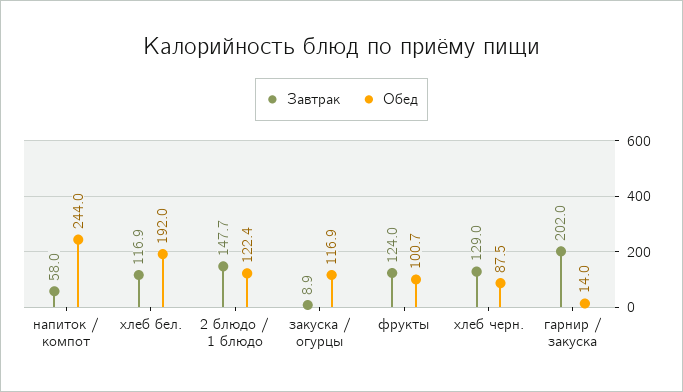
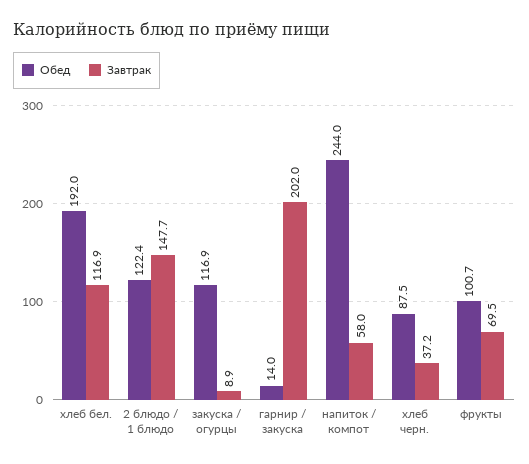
  {
    "Завтрак": {
      "напиток / компот": 58,
      "хлеб бел.": 116.9,
      "2 блюдо / 1 блюдо": 147.7,
      "закуска / огурцы": 8.9,
-     "фрукты": 124,
+     "фрукты": 69.5,
-     "хлеб черн.": 129,
+     "хлеб черн.": 37.2,
      "гарнир / закуска": 202
    },
    "Обед": {
      "напиток / компот": 244,
      "хлеб бел.": 192,
      "2 блюдо / 1 блюдо": 122.4,
      "закуска / огурцы": 116.9,
      "фрукты": 100.7,
      "хлеб черн.": 87.5,
      "гарнир / закуска": 14
    }
  }

